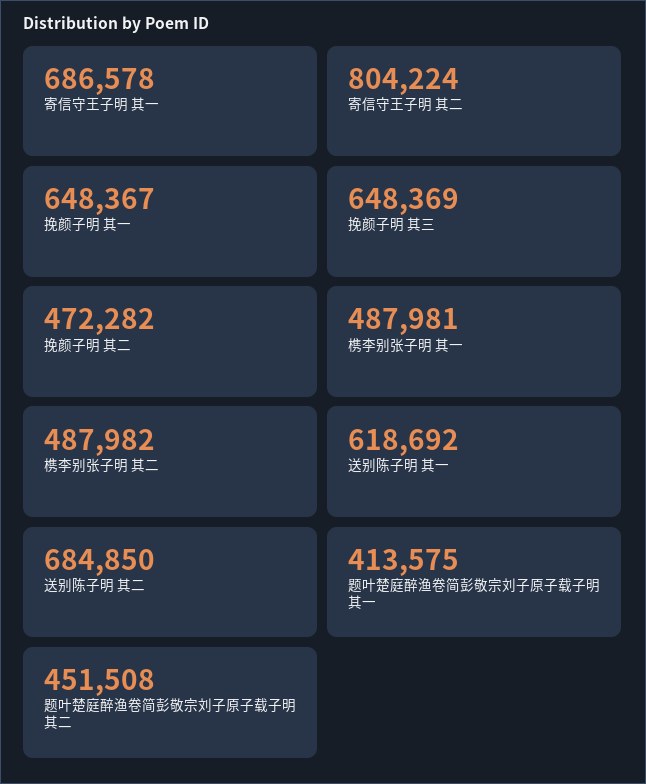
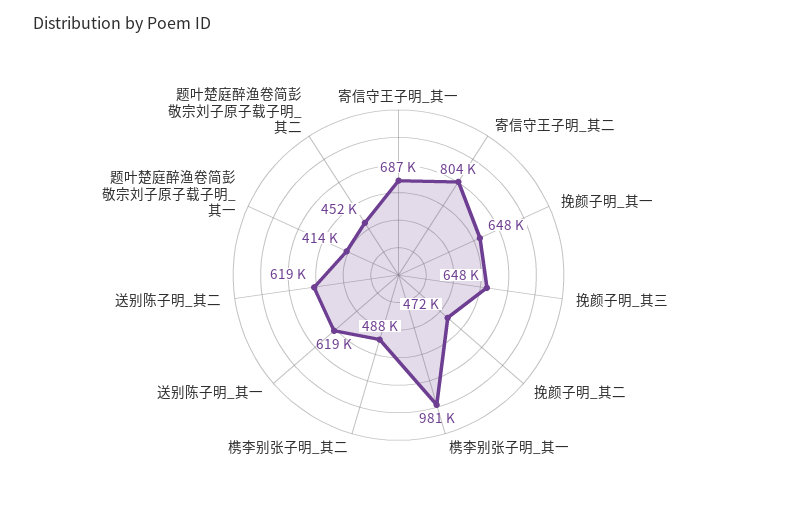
  {
    "寄信守王子明 其一": 686578,
    "寄信守王子明 其二": 804224,
    "挽颜子明 其一": 648367,
    "挽颜子明 其三": 648369,
    "挽颜子明 其二": 472282,
-   "槜李别张子明 其一": 487981,
+   "槜李别张子明 其一": 981000,
    "槜李别张子明 其二": 487982,
    "送别陈子明 其一": 618692,
-   "送别陈子明 其二": 684850,
+   "送别陈子明 其二": 619000,
    "题叶楚庭醉渔卷简彭敬宗刘子原子载子明 其一": 413575,
    "题叶楚庭醉渔卷简彭敬宗刘子原子载子明 其二": 451508
  }

